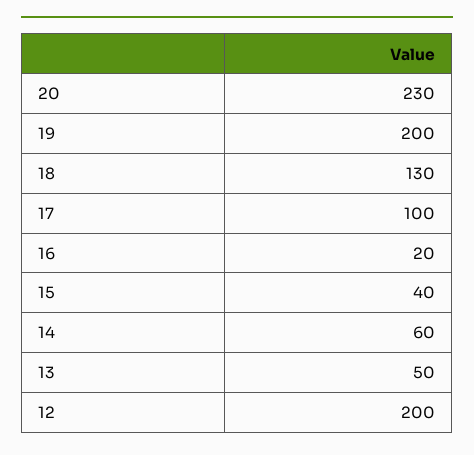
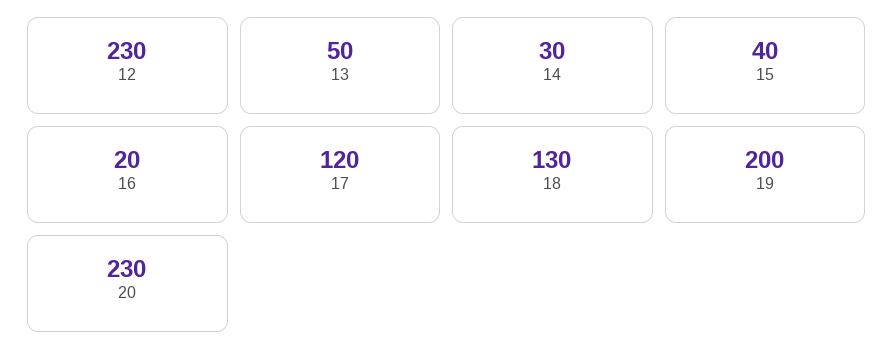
  {
    "20": 230,
    "19": 200,
    "18": 130,
-   "17": 100,
+   "17": 120,
    "16": 20,
    "15": 40,
-   "14": 60,
+   "14": 30,
    "13": 50,
-   "12": 200
+   "12": 230
  }

